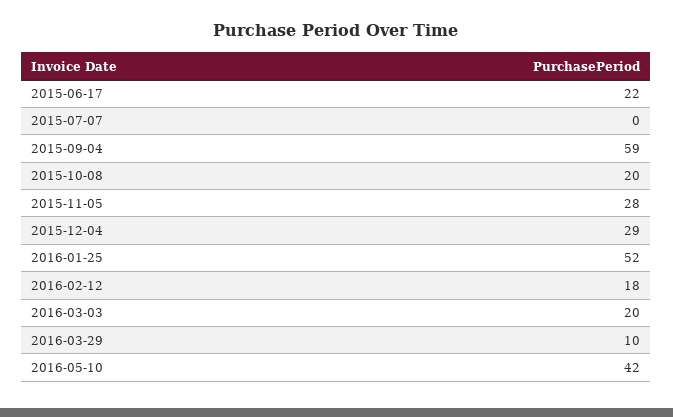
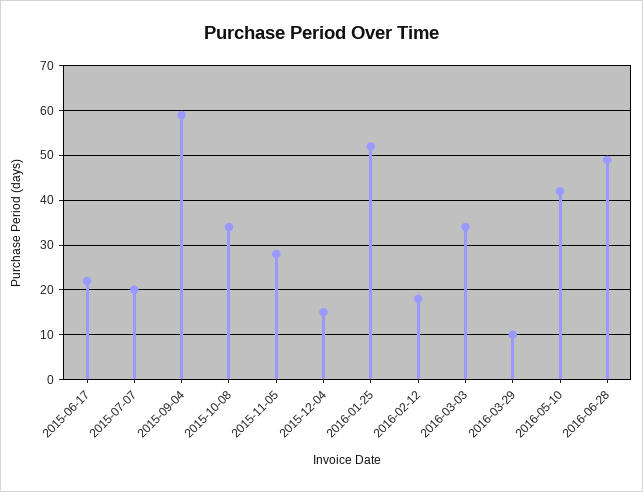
  {
    "2015-06-17": 22,
-   "2015-07-07": 0,
+   "2015-07-07": 20,
    "2015-09-04": 59,
-   "2015-10-08": 20,
+   "2015-10-08": 35,
    "2015-11-05": 28,
-   "2015-12-04": 29,
+   "2015-12-04": 15,
    "2016-01-25": 52,
    "2016-02-12": 18,
-   "2016-03-03": 20,
+   "2016-03-03": 35,
    "2016-03-29": 10,
-   "2016-05-10": 42
+   "2016-05-10": 42,
+   "2016-06-28": 50
  }

